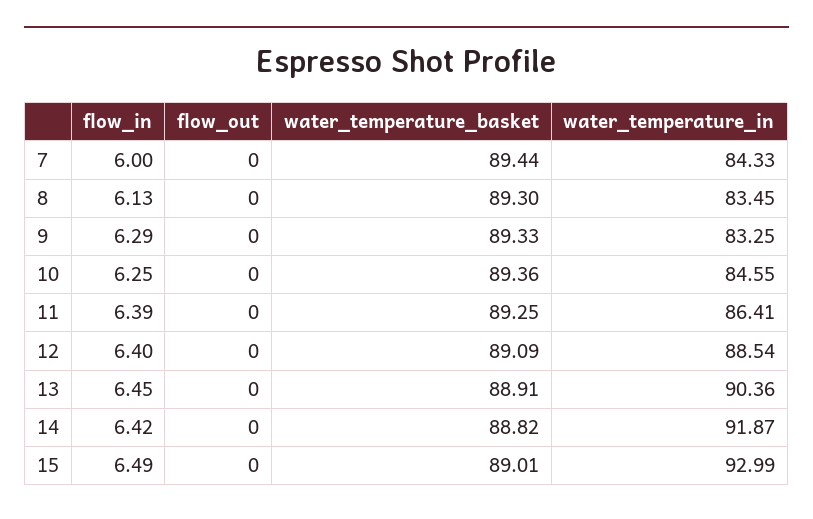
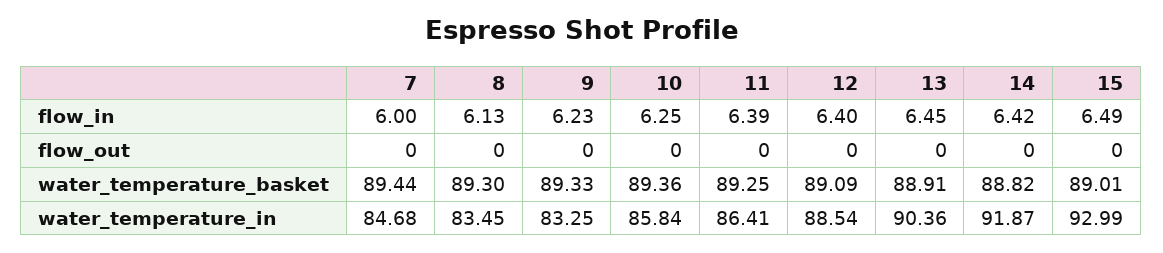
  {
    "flow_in": {
      "7": 6,
      "8": 6.13,
-     "9": 6.29,
+     "9": 6.23,
      "10": 6.25,
      "11": 6.39,
      "12": 6.4,
      "13": 6.45,
      "14": 6.42,
      "15": 6.49
    },
    "flow_out": {
      "7": 0,
      "8": 0,
      "9": 0,
      "10": 0,
      "11": 0,
      "12": 0,
      "13": 0,
      "14": 0,
      "15": 0
    },
    "water_temperature_basket": {
      "7": 89.44,
      "8": 89.3,
      "9": 89.33,
      "10": 89.36,
      "11": 89.25,
      "12": 89.09,
      "13": 88.91,
      "14": 88.82,
      "15": 89.01
    },
    "water_temperature_in": {
-     "7": 84.33,
+     "7": 84.68,
      "8": 83.45,
      "9": 83.25,
-     "10": 84.55,
+     "10": 85.84,
      "11": 86.41,
      "12": 88.54,
      "13": 90.36,
      "14": 91.87,
      "15": 92.99
    }
  }

